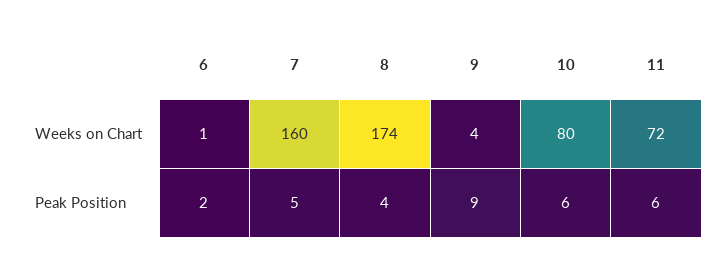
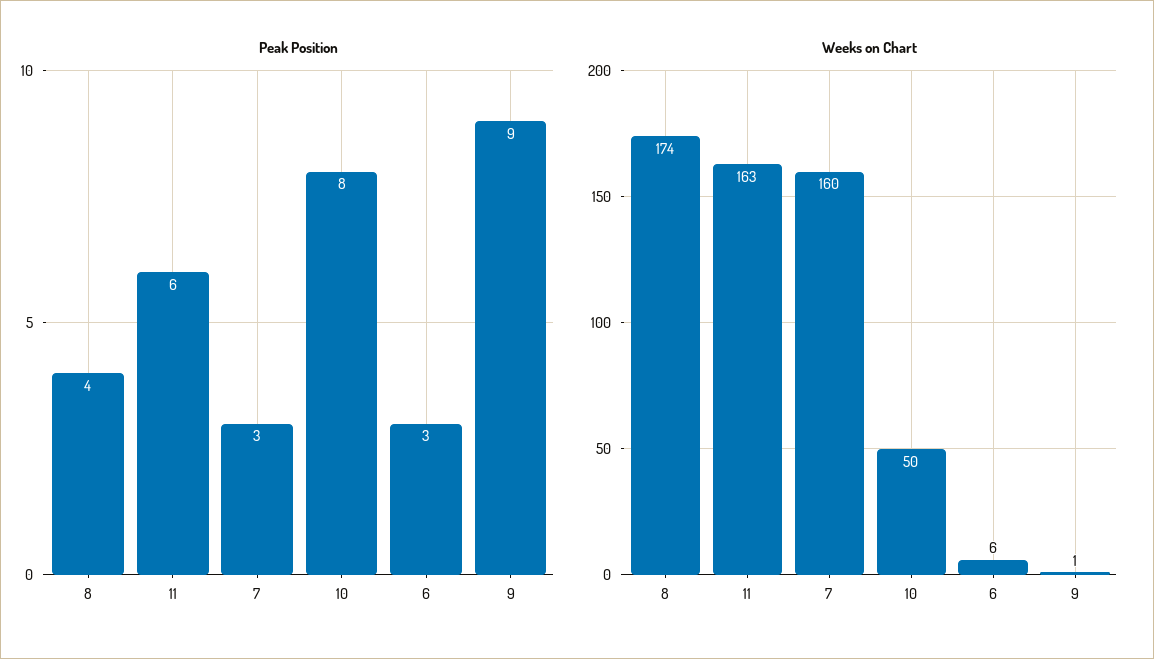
  {
    "Weeks on Chart": {
-     "6": 1,
+     "6": 6,
      "7": 160,
      "8": 174,
-     "9": 4,
+     "9": 1,
-     "10": 80,
+     "10": 50,
-     "11": 72
+     "11": 163
    },
    "Peak Position": {
-     "6": 2,
+     "6": 3,
-     "7": 5,
+     "7": 3,
      "8": 4,
      "9": 9,
-     "10": 6,
+     "10": 8,
      "11": 6
    }
  }

